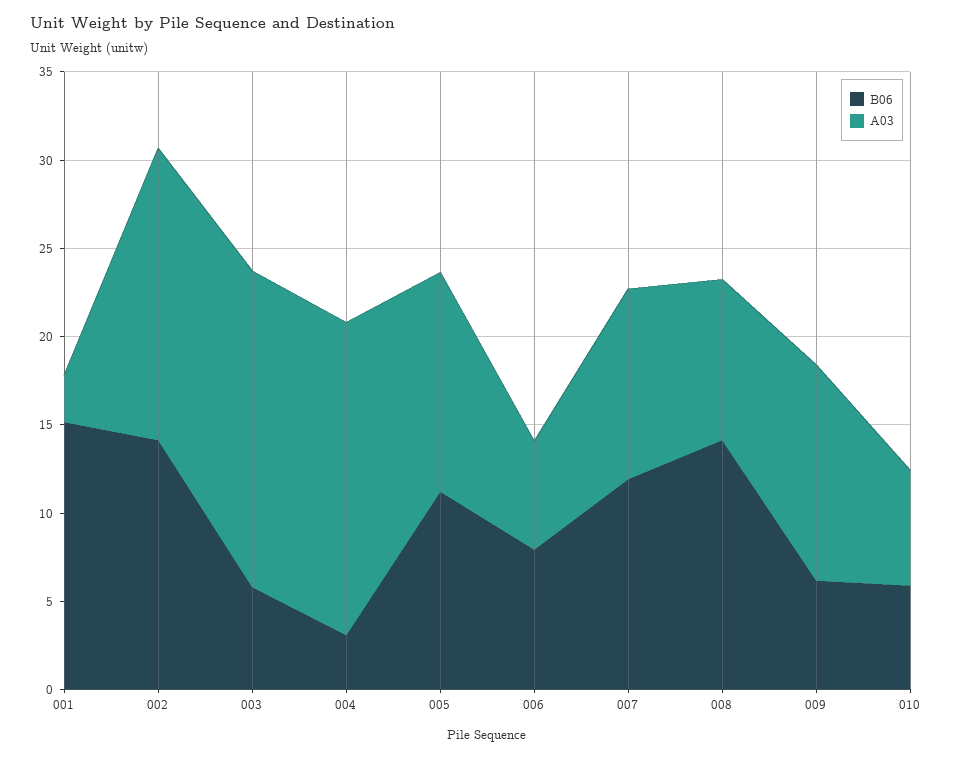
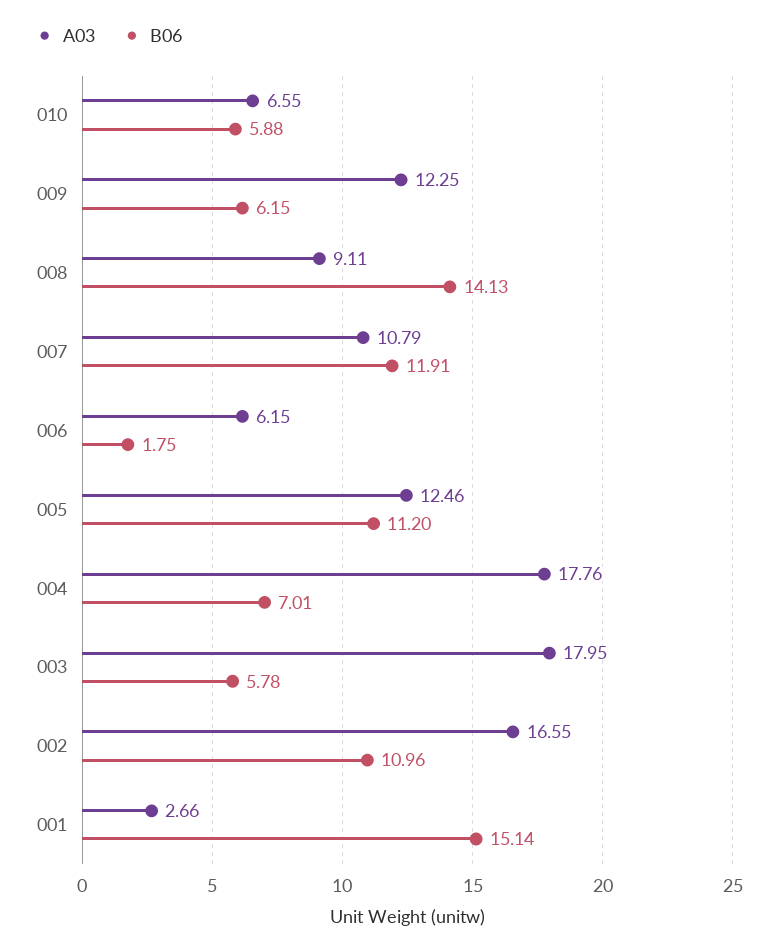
  {
    "B06": {
      "001": 15.14,
-     "002": 14,
+     "002": 10.96,
      "003": 5.78,
-     "004": 3,
+     "004": 7.01,
      "005": 11.2,
-     "006": 8,
+     "006": 1.75,
      "007": 11.91,
      "008": 14.13,
      "009": 6.15,
      "010": 5.88
    },
    "A03": {
      "001": 2.66,
      "002": 16.55,
      "003": 17.95,
      "004": 17.76,
      "005": 12.46,
      "006": 6.15,
      "007": 10.79,
      "008": 9.11,
      "009": 12.25,
      "010": 6.55
    }
  }

